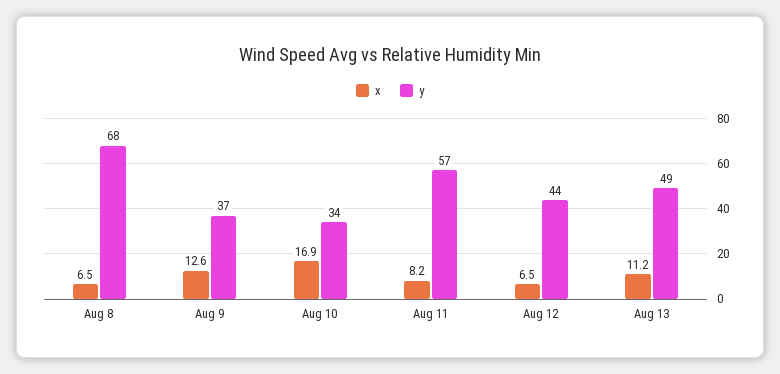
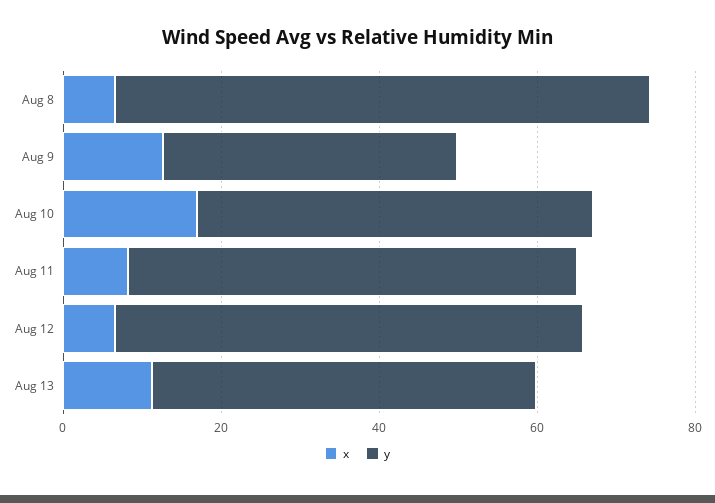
  {
    "x": {
      "Aug 8": 6.5,
      "Aug 9": 12.6,
      "Aug 10": 16.9,
      "Aug 11": 8.2,
      "Aug 12": 6.5,
      "Aug 13": 11.2
    },
    "y": {
      "Aug 8": 68,
      "Aug 9": 37,
-     "Aug 10": 34,
+     "Aug 10": 50,
      "Aug 11": 57,
-     "Aug 12": 44,
+     "Aug 12": 60,
      "Aug 13": 49
    }
  }

